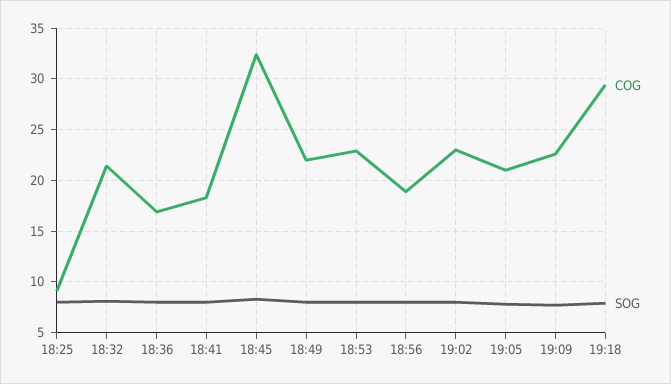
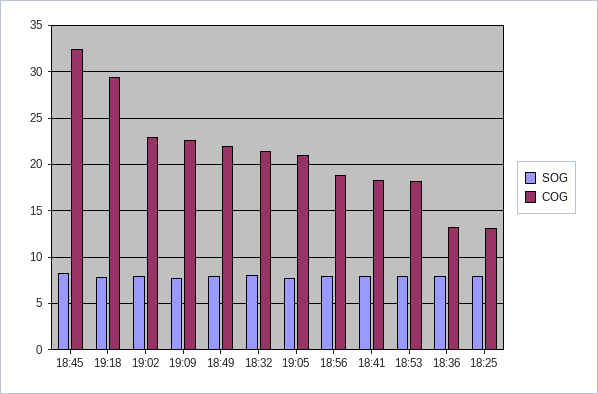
  {
    "COG": {
-     "18:25": 9,
+     "18:25": 13,
      "18:32": 21,
-     "18:36": 17,
+     "18:36": 13,
      "18:41": 18,
      "18:45": 32,
      "18:49": 22,
-     "18:53": 23,
+     "18:53": 18,
      "18:56": 19,
      "19:02": 23,
      "19:05": 21,
      "19:09": 23,
      "19:18": 29
    },
    "SOG": {
      "18:25": 8,
      "18:32": 8,
      "18:36": 8,
      "18:41": 8,
      "18:45": 8,
      "18:49": 8,
      "18:53": 8,
      "18:56": 8,
      "19:02": 8,
      "19:05": 8,
      "19:09": 8,
      "19:18": 8
    }
  }

